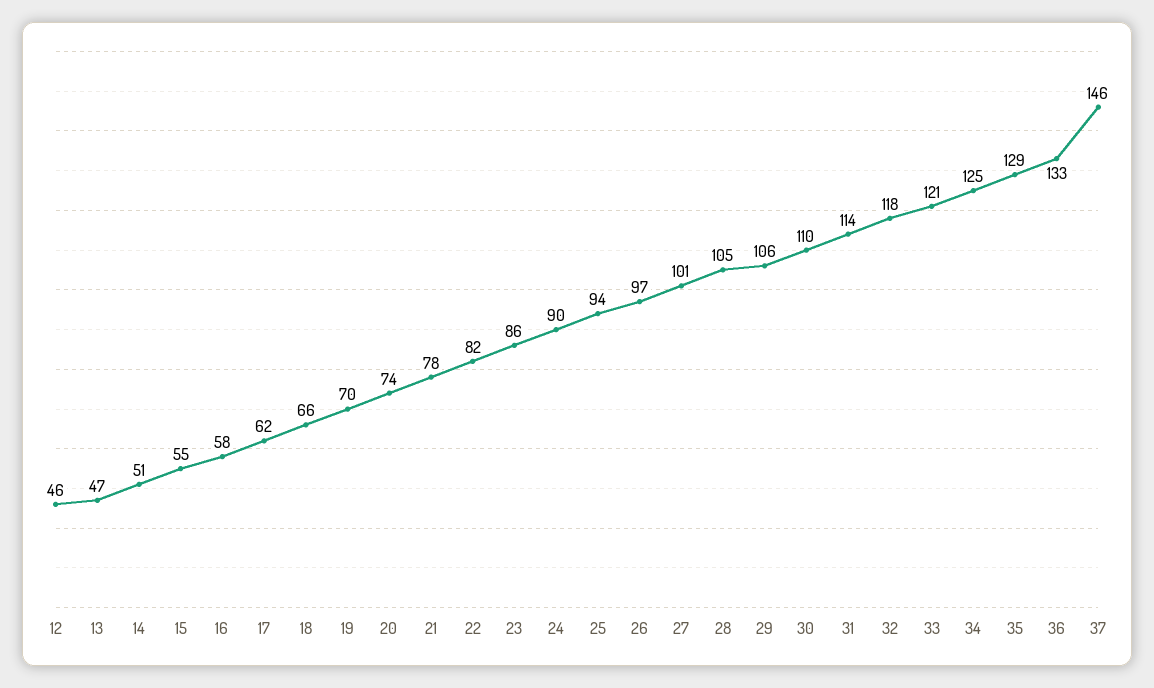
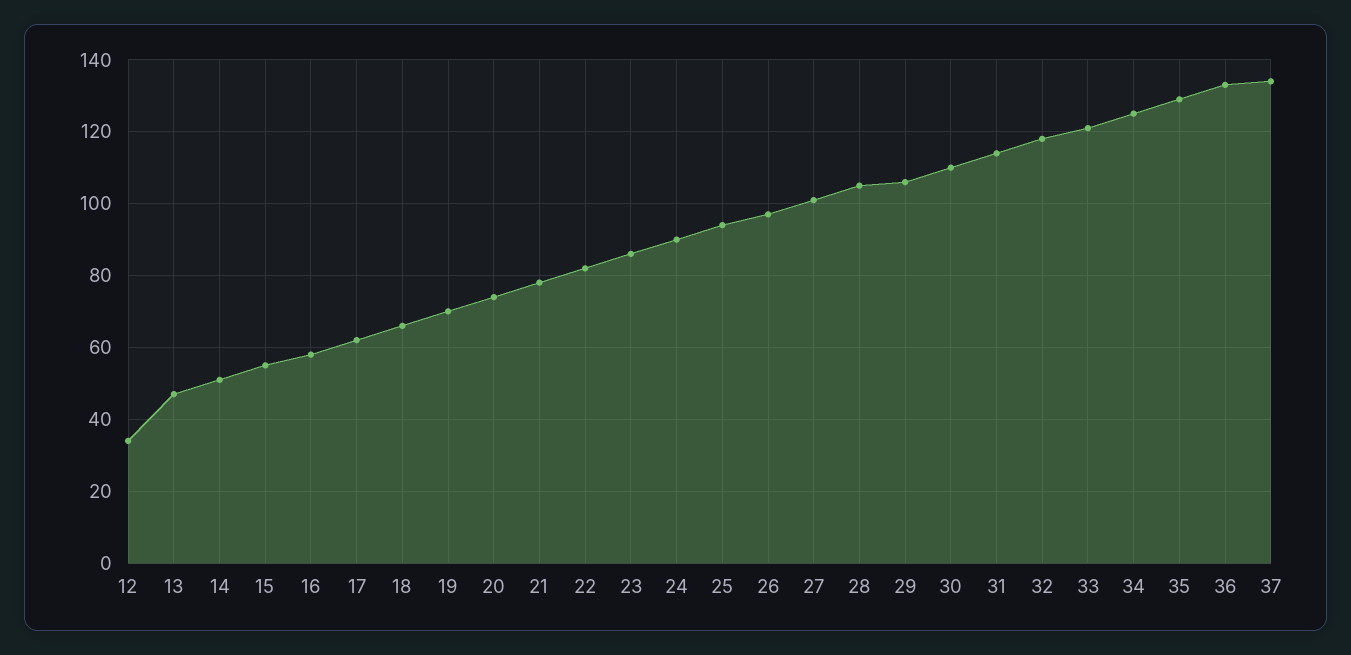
  {
-   "12": 46,
+   "12": 35,
    "13": 47,
    "14": 51,
    "15": 55,
    "16": 58,
    "17": 62,
    "18": 66,
    "19": 70,
    "20": 74,
    "21": 78,
    "22": 82,
    "23": 86,
    "24": 90,
    "25": 94,
    "26": 97,
    "27": 101,
    "28": 105,
    "29": 106,
    "30": 110,
    "31": 114,
    "32": 118,
    "33": 121,
    "34": 125,
    "35": 129,
    "36": 133,
-   "37": 146
+   "37": 135
  }

